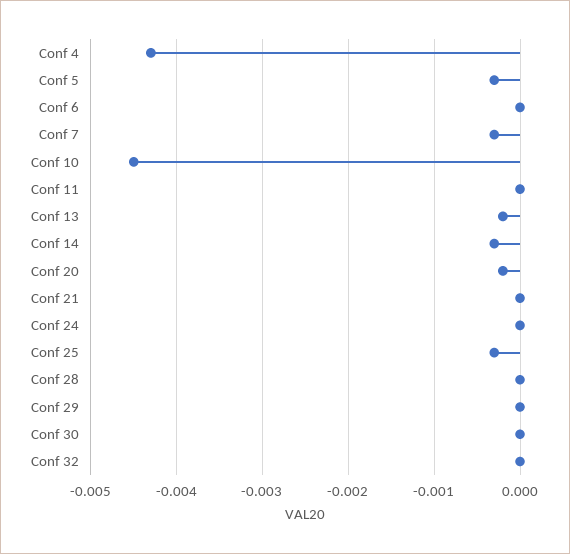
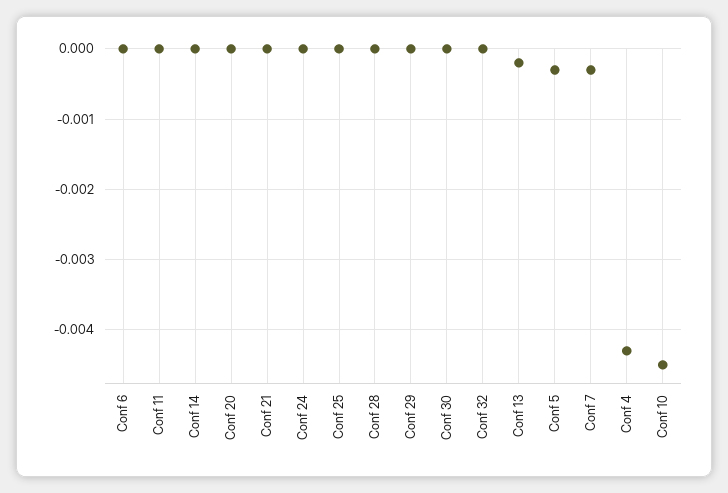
  {
    "Conf 4": -0.0043,
    "Conf 5": -0.0003,
    "Conf 6": 0,
    "Conf 7": -0.0003,
    "Conf 10": -0.0045,
    "Conf 11": 0,
    "Conf 13": -0.0002,
-   "Conf 14": -0.0003,
+   "Conf 14": 0,
-   "Conf 20": -0.0002,
+   "Conf 20": 0,
    "Conf 21": 0,
    "Conf 24": 0,
-   "Conf 25": -0.0003,
+   "Conf 25": 0,
    "Conf 28": 0,
    "Conf 29": 0,
    "Conf 30": 0,
    "Conf 32": 0
  }

